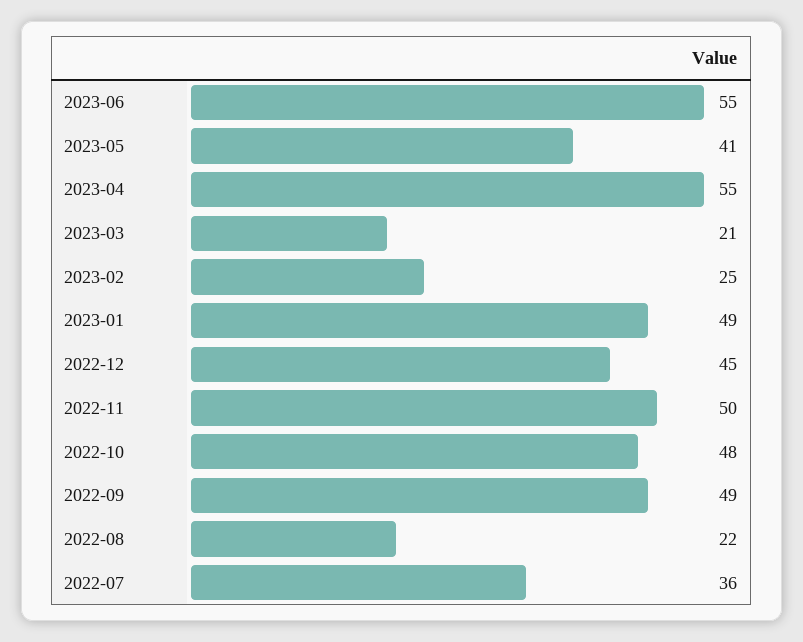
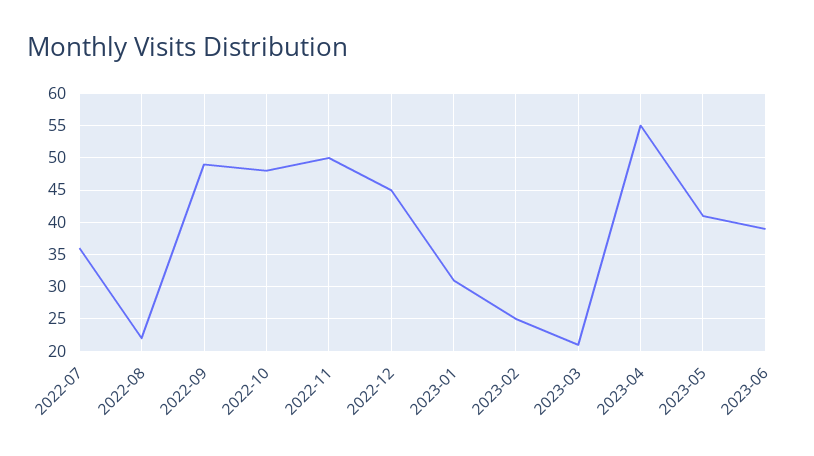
  {
-   "2023-06": 55,
+   "2023-06": 39,
    "2023-05": 41,
    "2023-04": 55,
    "2023-03": 21,
    "2023-02": 25,
-   "2023-01": 49,
+   "2023-01": 31,
    "2022-12": 45,
    "2022-11": 50,
    "2022-10": 48,
    "2022-09": 49,
    "2022-08": 22,
    "2022-07": 36
  }

